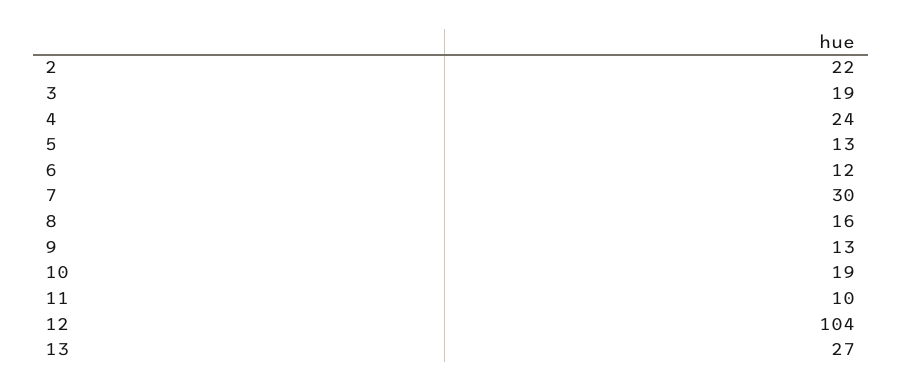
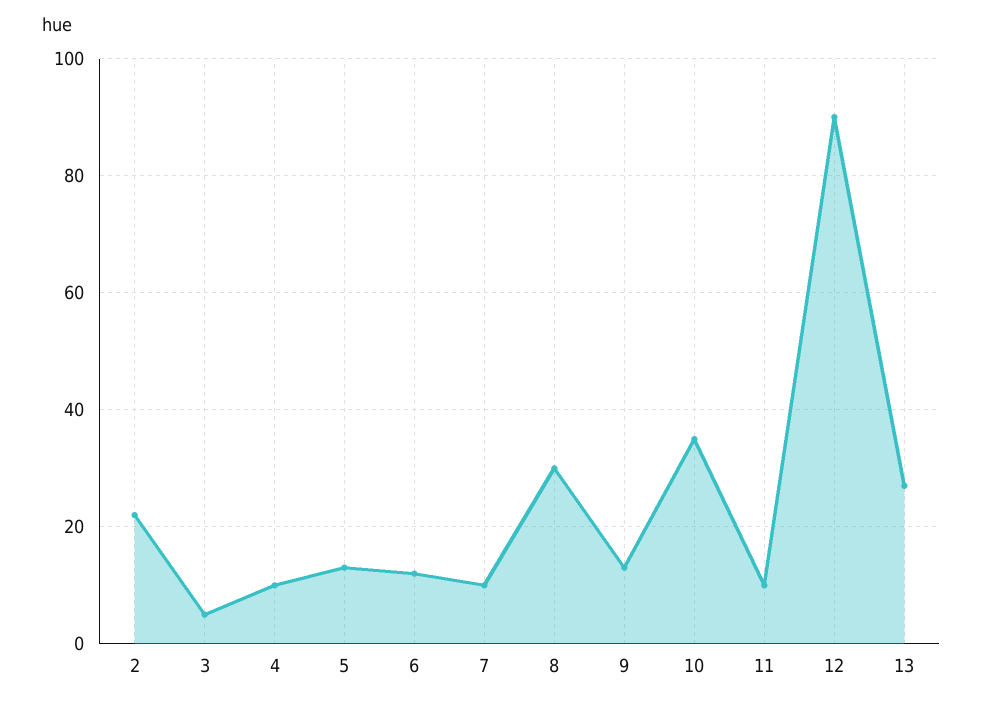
  {
    "2": 22,
-   "3": 19,
+   "3": 5,
-   "4": 24,
+   "4": 10,
    "5": 13,
    "6": 12,
-   "7": 30,
+   "7": 10,
-   "8": 16,
+   "8": 30,
    "9": 13,
-   "10": 19,
+   "10": 35,
    "11": 10,
-   "12": 104,
+   "12": 90,
    "13": 27
  }

